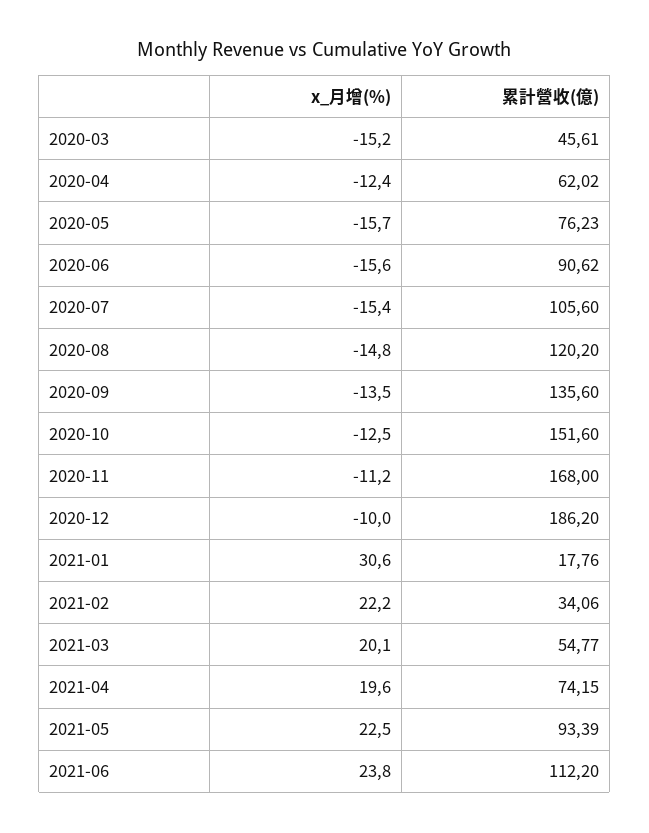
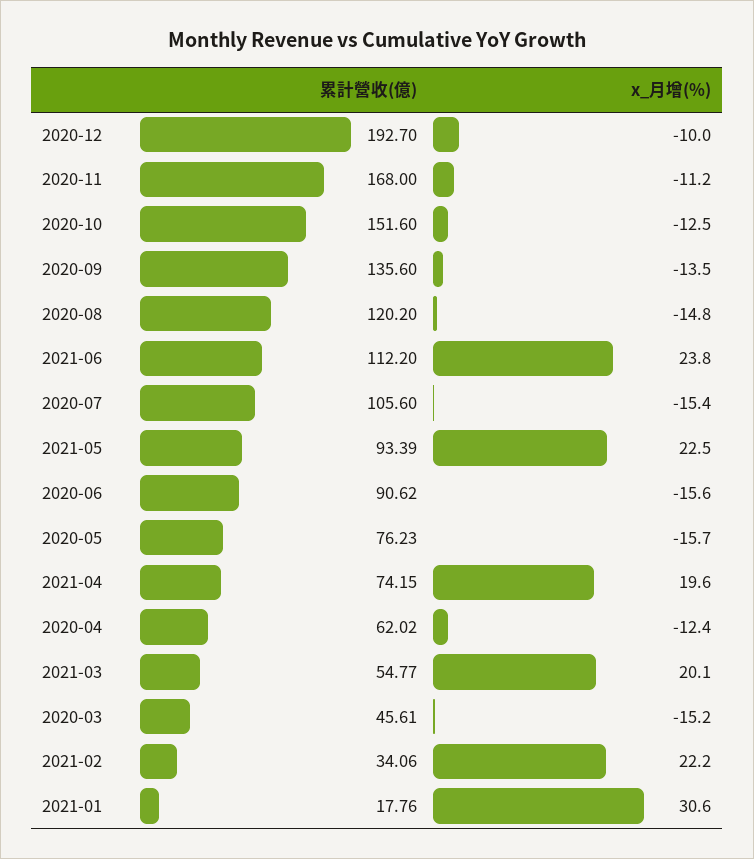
  {
    "x_月增(%)": {
      "2020-03": -15.2,
      "2020-04": -12.4,
      "2020-05": -15.7,
      "2020-06": -15.6,
      "2020-07": -15.4,
      "2020-08": -14.8,
      "2020-09": -13.5,
      "2020-10": -12.5,
      "2020-11": -11.2,
      "2020-12": -10,
      "2021-01": 30.6,
      "2021-02": 22.2,
      "2021-03": 20.1,
      "2021-04": 19.6,
      "2021-05": 22.5,
      "2021-06": 23.8
    },
    "累計營收(億)": {
      "2020-03": 45.61,
      "2020-04": 62.02,
      "2020-05": 76.23,
      "2020-06": 90.62,
      "2020-07": 105.6,
      "2020-08": 120.2,
      "2020-09": 135.6,
      "2020-10": 151.6,
      "2020-11": 168,
-     "2020-12": 186.2,
+     "2020-12": 192.7,
      "2021-01": 17.76,
      "2021-02": 34.06,
      "2021-03": 54.77,
      "2021-04": 74.15,
      "2021-05": 93.39,
      "2021-06": 112.2
    }
  }

